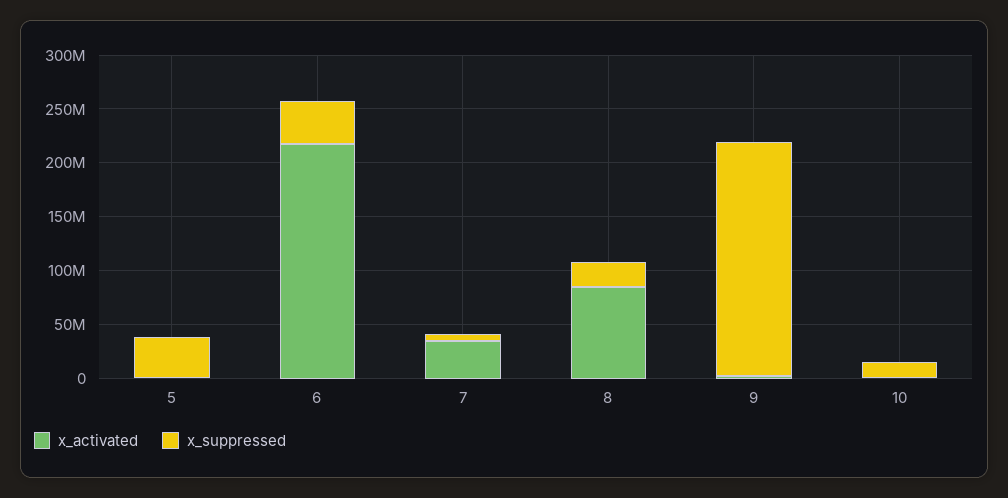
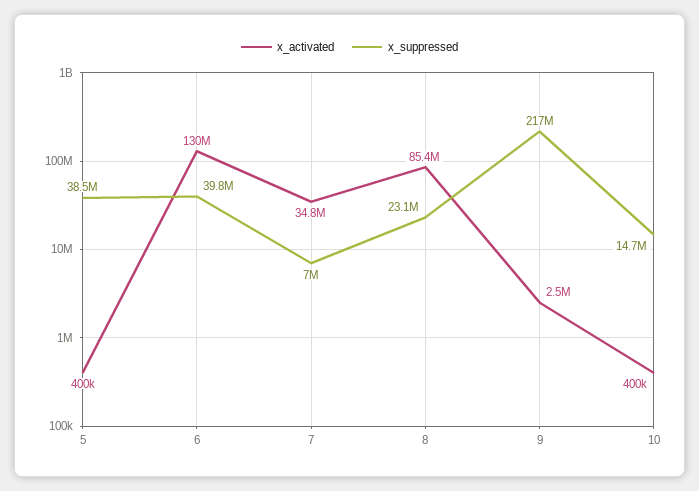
  {
    "x_activated": {
      "5": 400000,
-     "6": 220000000,
+     "6": 130000000,
      "7": 34800000,
      "8": 85400000,
      "9": 2500000,
      "10": 400000
    },
    "x_suppressed": {
      "5": 38500000,
      "6": 39800000,
      "7": 7000000,
      "8": 23100000,
      "9": 217000000,
      "10": 14700000
    }
  }

